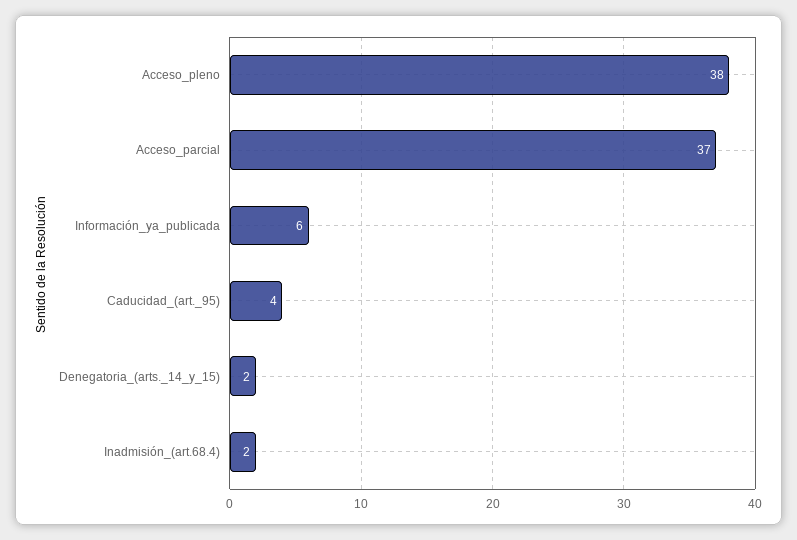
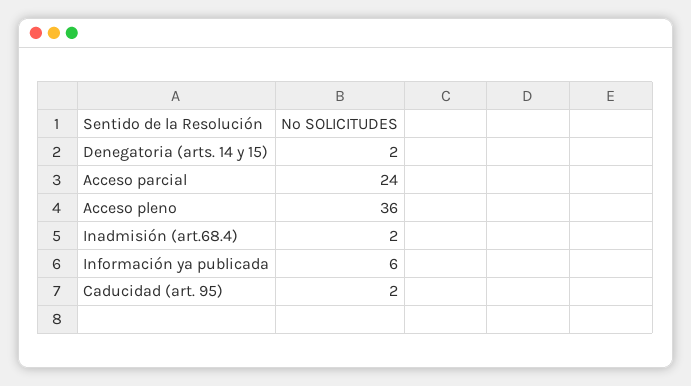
  {
-   "Acceso_pleno": 38,
+   "Acceso_pleno": 36,
-   "Acceso_parcial": 37,
+   "Acceso_parcial": 24,
    "Información_ya_publicada": 6,
-   "Caducidad_(art._95)": 4,
+   "Caducidad_(art._95)": 2,
    "Denegatoria_(arts._14_y_15)": 2,
    "Inadmisión_(art.68.4)": 2
  }

